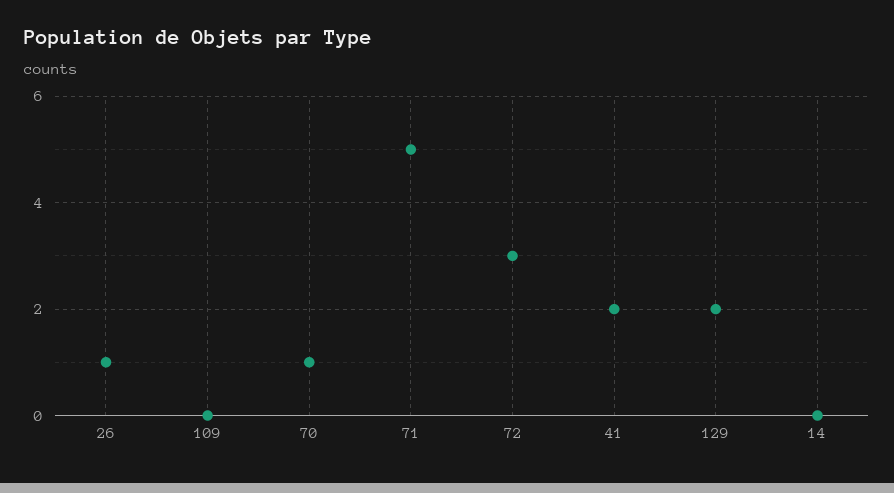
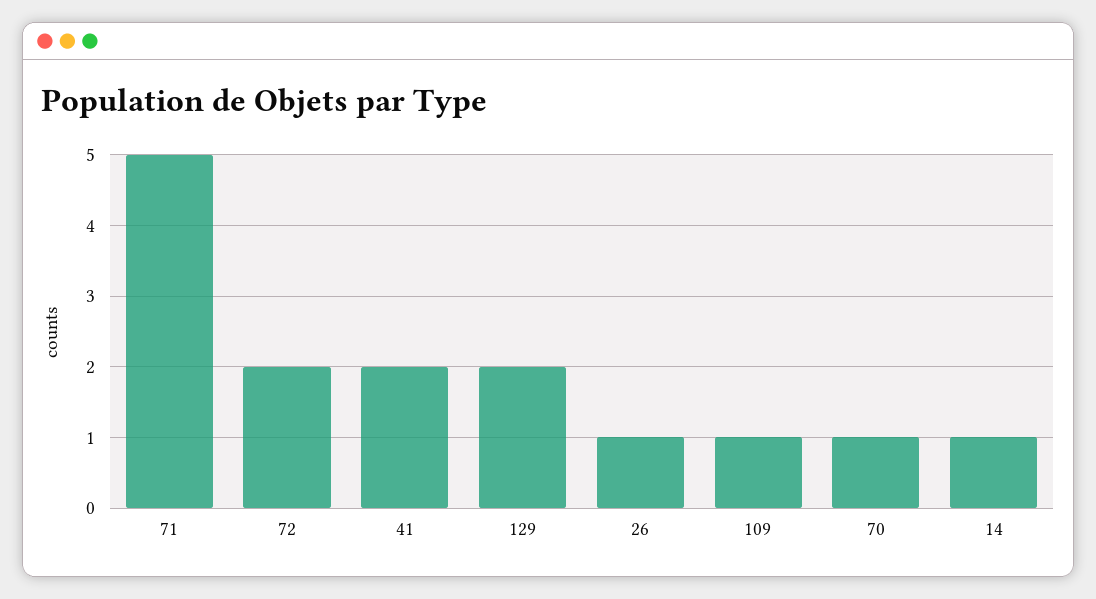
  {
    "26": 1,
-   "109": 0,
+   "109": 1,
    "70": 1,
    "71": 5,
-   "72": 3,
+   "72": 2,
    "41": 2,
    "129": 2,
-   "14": 0
+   "14": 1
  }

